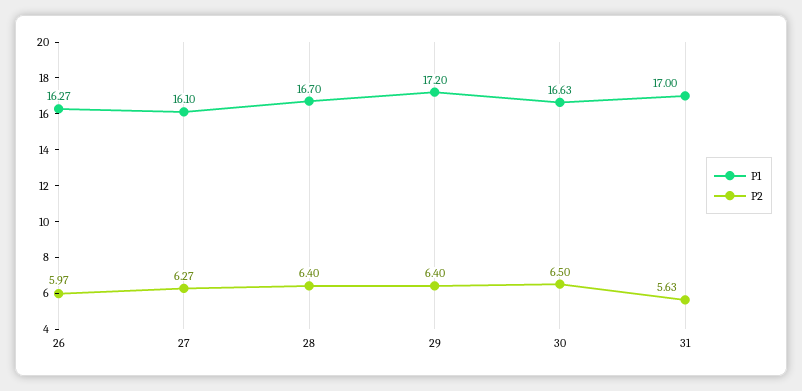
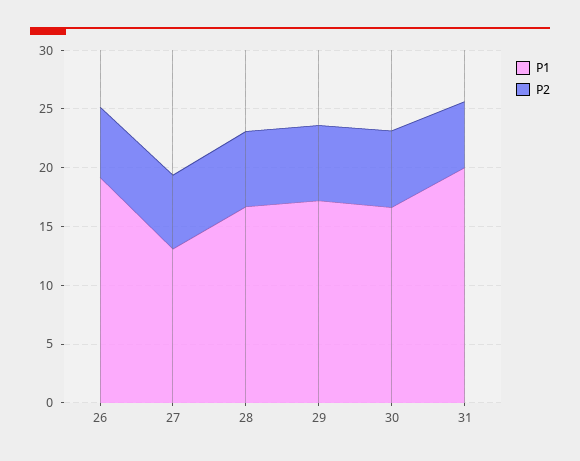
  {
    "P1": {
-     "26": 16.27,
+     "26": 19,
-     "27": 16.1,
+     "27": 13,
      "28": 16.7,
      "29": 17.2,
      "30": 16.63,
-     "31": 17
+     "31": 20
    },
    "P2": {
      "26": 5.97,
      "27": 6.27,
      "28": 6.4,
      "29": 6.4,
      "30": 6.5,
      "31": 5.63
    }
  }

